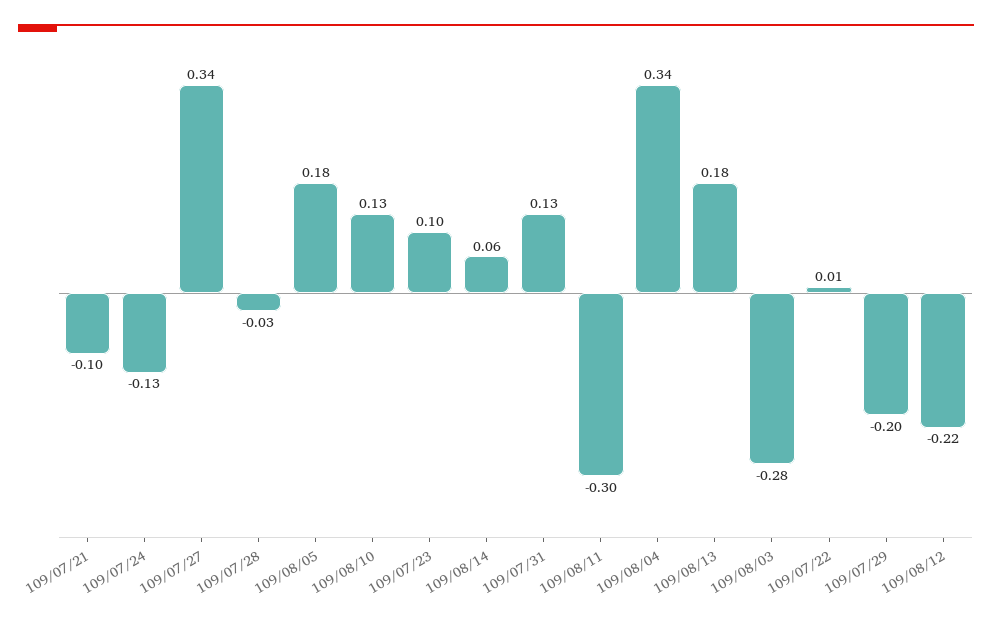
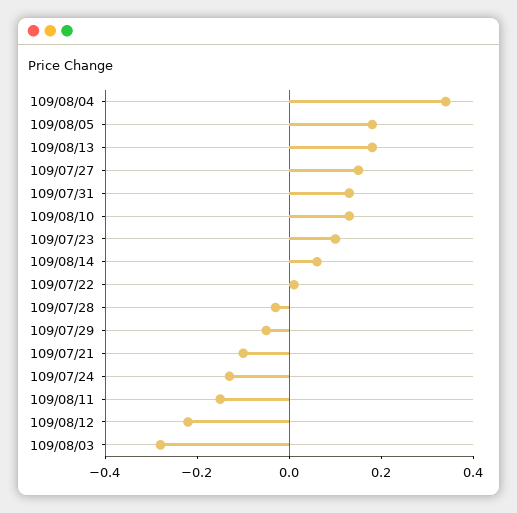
  {
    "109/07/21": -0.1,
    "109/07/24": -0.13,
-   "109/07/27": 0.34,
+   "109/07/27": 0.15,
    "109/07/28": -0.03,
    "109/08/05": 0.18,
    "109/08/10": 0.13,
    "109/07/23": 0.1,
    "109/08/14": 0.06,
    "109/07/31": 0.13,
-   "109/08/11": -0.3,
+   "109/08/11": -0.15,
    "109/08/04": 0.34,
    "109/08/13": 0.18,
    "109/08/03": -0.28,
    "109/07/22": 0.01,
-   "109/07/29": -0.2,
+   "109/07/29": -0.05,
    "109/08/12": -0.22
  }

